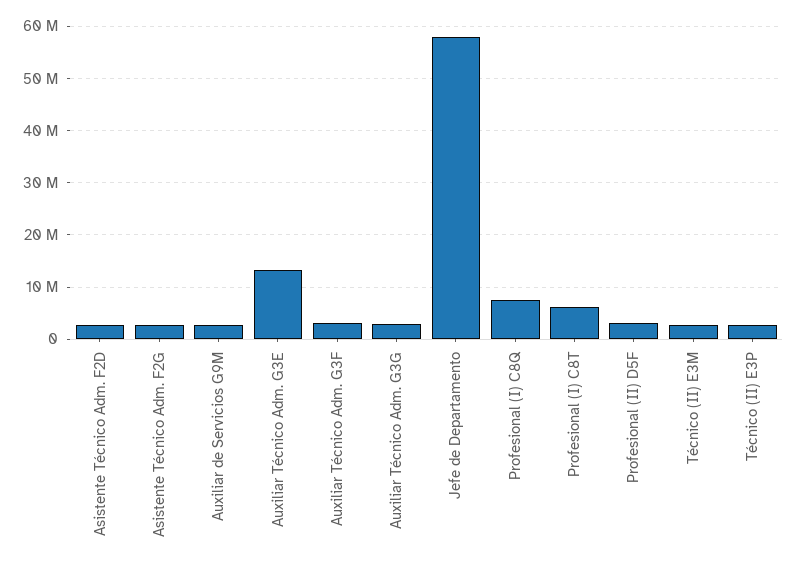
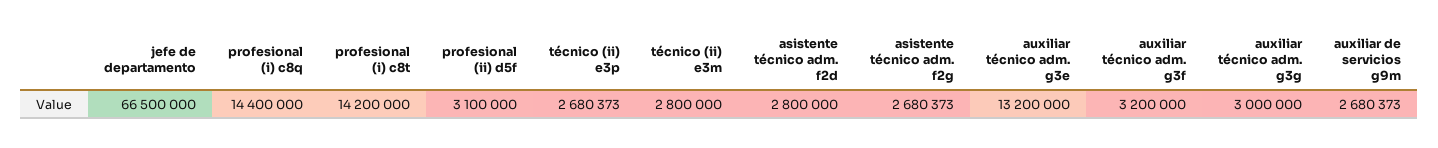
  {
    "Asistente Técnico Adm. F2D": 2800000,
    "Asistente Técnico Adm. F2G": 2680373,
    "Auxiliar de Servicios G9M": 2680373,
    "Auxiliar Técnico Adm. G3E": 13200000,
    "Auxiliar Técnico Adm. G3F": 3200000,
    "Auxiliar Técnico Adm. G3G": 3000000,
-   "Jefe de Departamento": 58000000,
+   "Jefe de Departamento": 66500000,
-   "Profesional (I) C8Q": 8000000,
+   "Profesional (I) C8Q": 14400000,
-   "Profesional (I) C8T": 6000000,
+   "Profesional (I) C8T": 14200000,
    "Profesional (II) D5F": 3100000,
    "Técnico (II) E3M": 2800000,
    "Técnico (II) E3P": 2680373
  }

